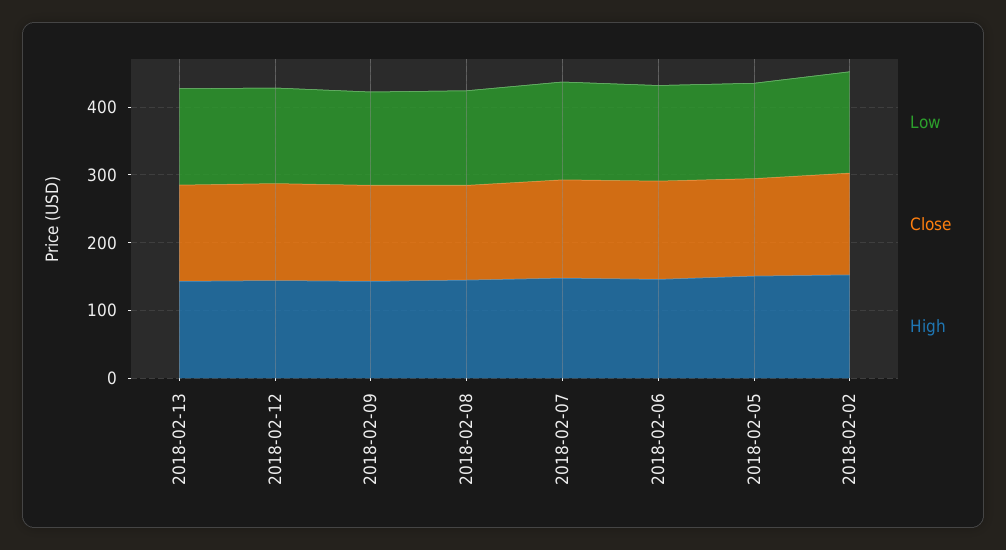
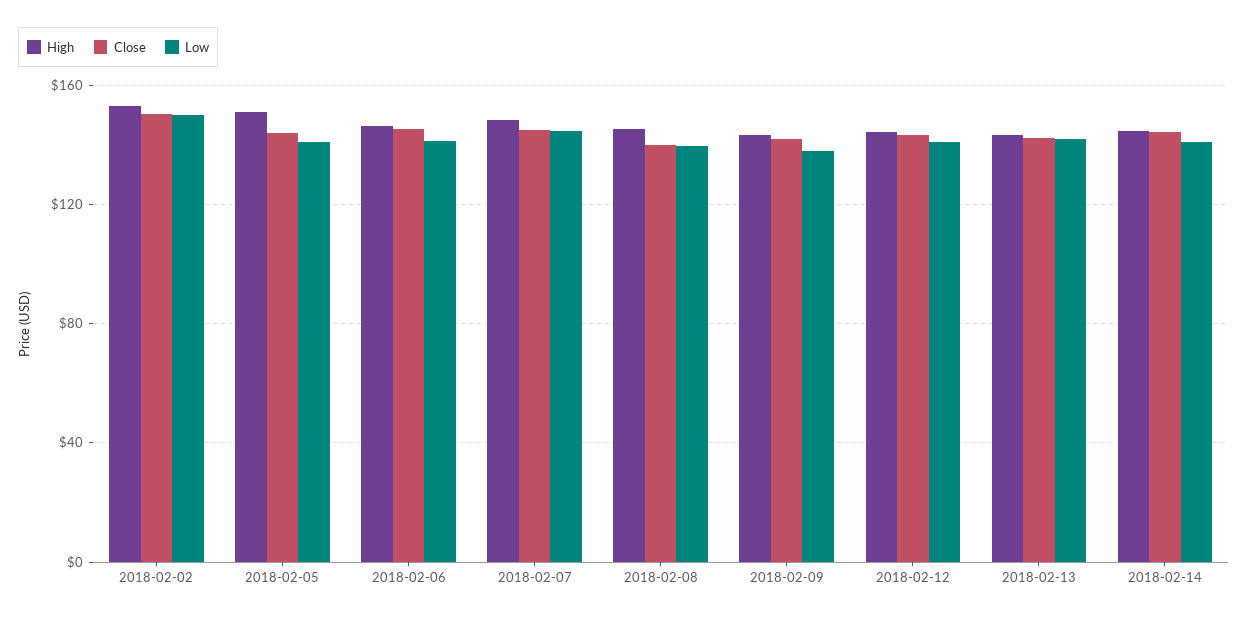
  {
    "Low": {
      "2018-02-13": 140,
      "2018-02-12": 140,
      "2018-02-09": 140,
      "2018-02-08": 140,
      "2018-02-07": 145,
      "2018-02-06": 140,
      "2018-02-05": 140,
-     "2018-02-02": 150
+     "2018-02-02": 150,
+     "2018-02-14": 140
    },
    "Close": {
      "2018-02-13": 140,
      "2018-02-12": 145,
      "2018-02-09": 140,
      "2018-02-08": 140,
      "2018-02-07": 145,
      "2018-02-06": 145,
      "2018-02-05": 145,
-     "2018-02-02": 150
+     "2018-02-02": 150,
+     "2018-02-14": 145
    },
    "High": {
      "2018-02-13": 145,
      "2018-02-12": 145,
      "2018-02-09": 145,
      "2018-02-08": 145,
      "2018-02-07": 150,
      "2018-02-06": 145,
      "2018-02-05": 150,
-     "2018-02-02": 155
+     "2018-02-02": 155,
+     "2018-02-14": 145
    }
  }

